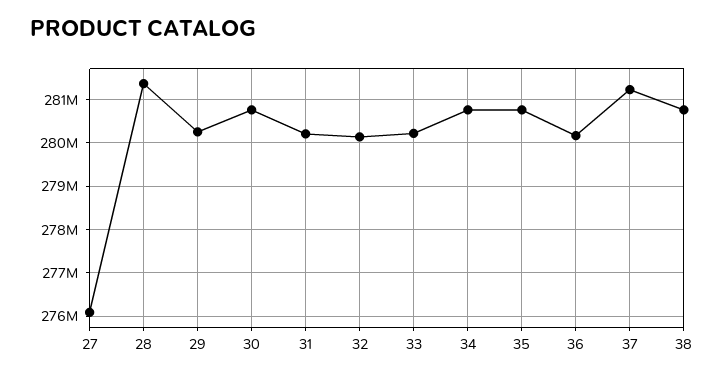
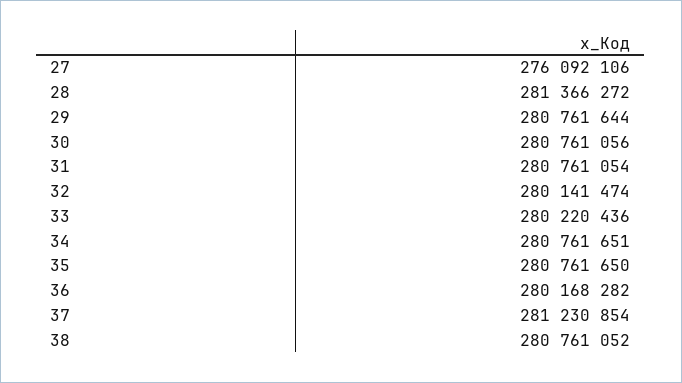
  {
    "27": 276092106,
    "28": 281366272,
-   "29": 280200000,
+   "29": 280761644,
    "30": 280761056,
-   "31": 280200000,
+   "31": 280761054,
    "32": 280141474,
    "33": 280220436,
    "34": 280761651,
    "35": 280761650,
    "36": 280168282,
    "37": 281230854,
    "38": 280761052
  }

